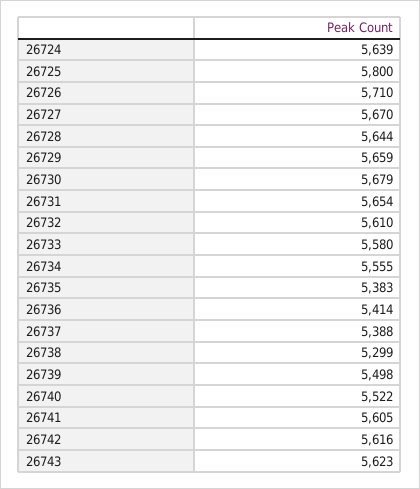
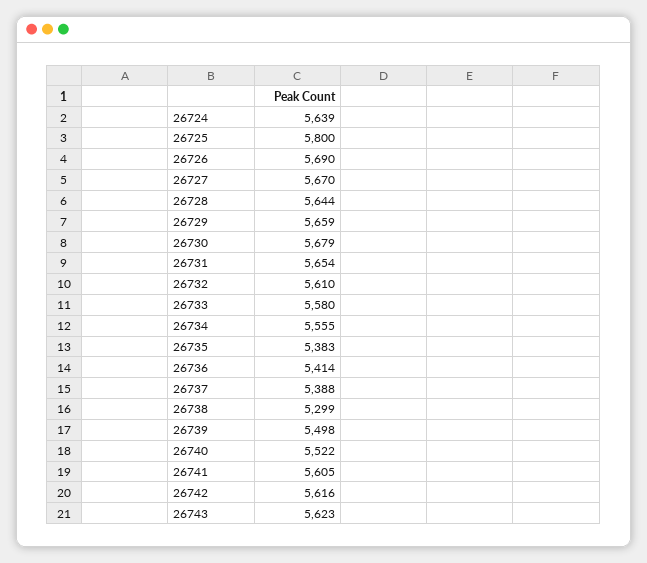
  {
    "26724": 5639,
    "26725": 5800,
-   "26726": 5710,
+   "26726": 5690,
    "26727": 5670,
    "26728": 5644,
    "26729": 5659,
    "26730": 5679,
    "26731": 5654,
    "26732": 5610,
    "26733": 5580,
    "26734": 5555,
    "26735": 5383,
    "26736": 5414,
    "26737": 5388,
    "26738": 5299,
    "26739": 5498,
    "26740": 5522,
    "26741": 5605,
    "26742": 5616,
    "26743": 5623
  }

